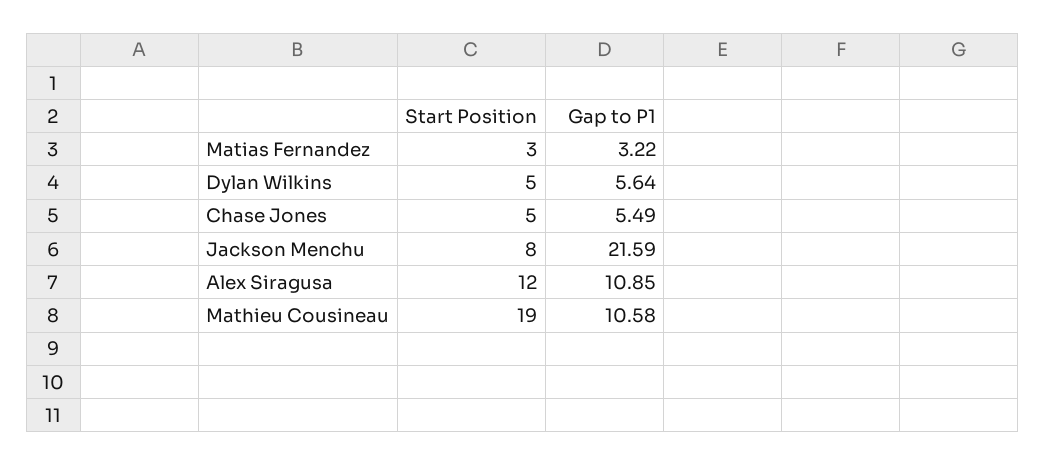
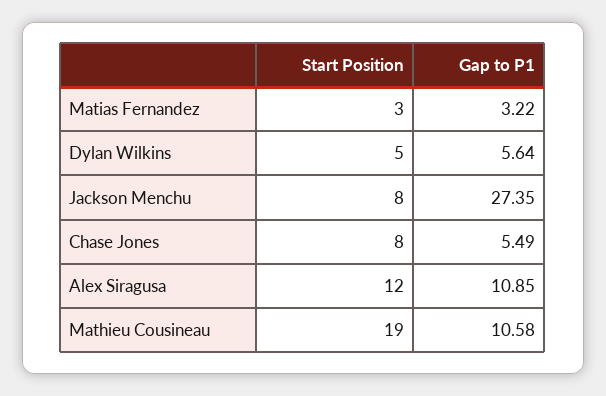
  {
    "Start Position": {
      "Matias Fernandez": 3,
      "Dylan Wilkins": 5,
-     "Chase Jones": 5,
+     "Chase Jones": 8,
      "Jackson Menchu": 8,
      "Alex Siragusa": 12,
      "Mathieu Cousineau": 19
    },
    "Gap to P1": {
      "Matias Fernandez": 3.22,
      "Dylan Wilkins": 5.64,
      "Chase Jones": 5.49,
-     "Jackson Menchu": 21.59,
+     "Jackson Menchu": 27.35,
      "Alex Siragusa": 10.85,
      "Mathieu Cousineau": 10.58
    }
  }

